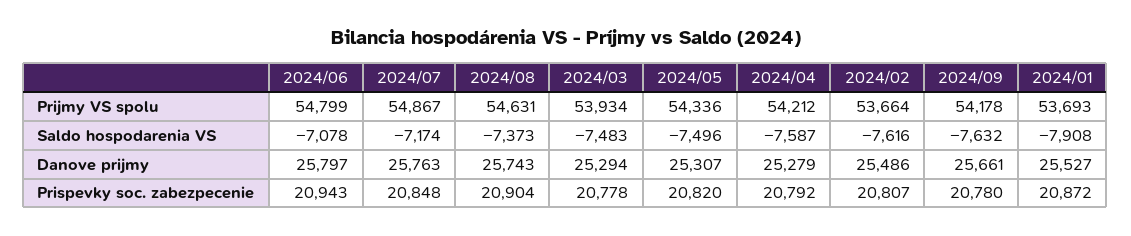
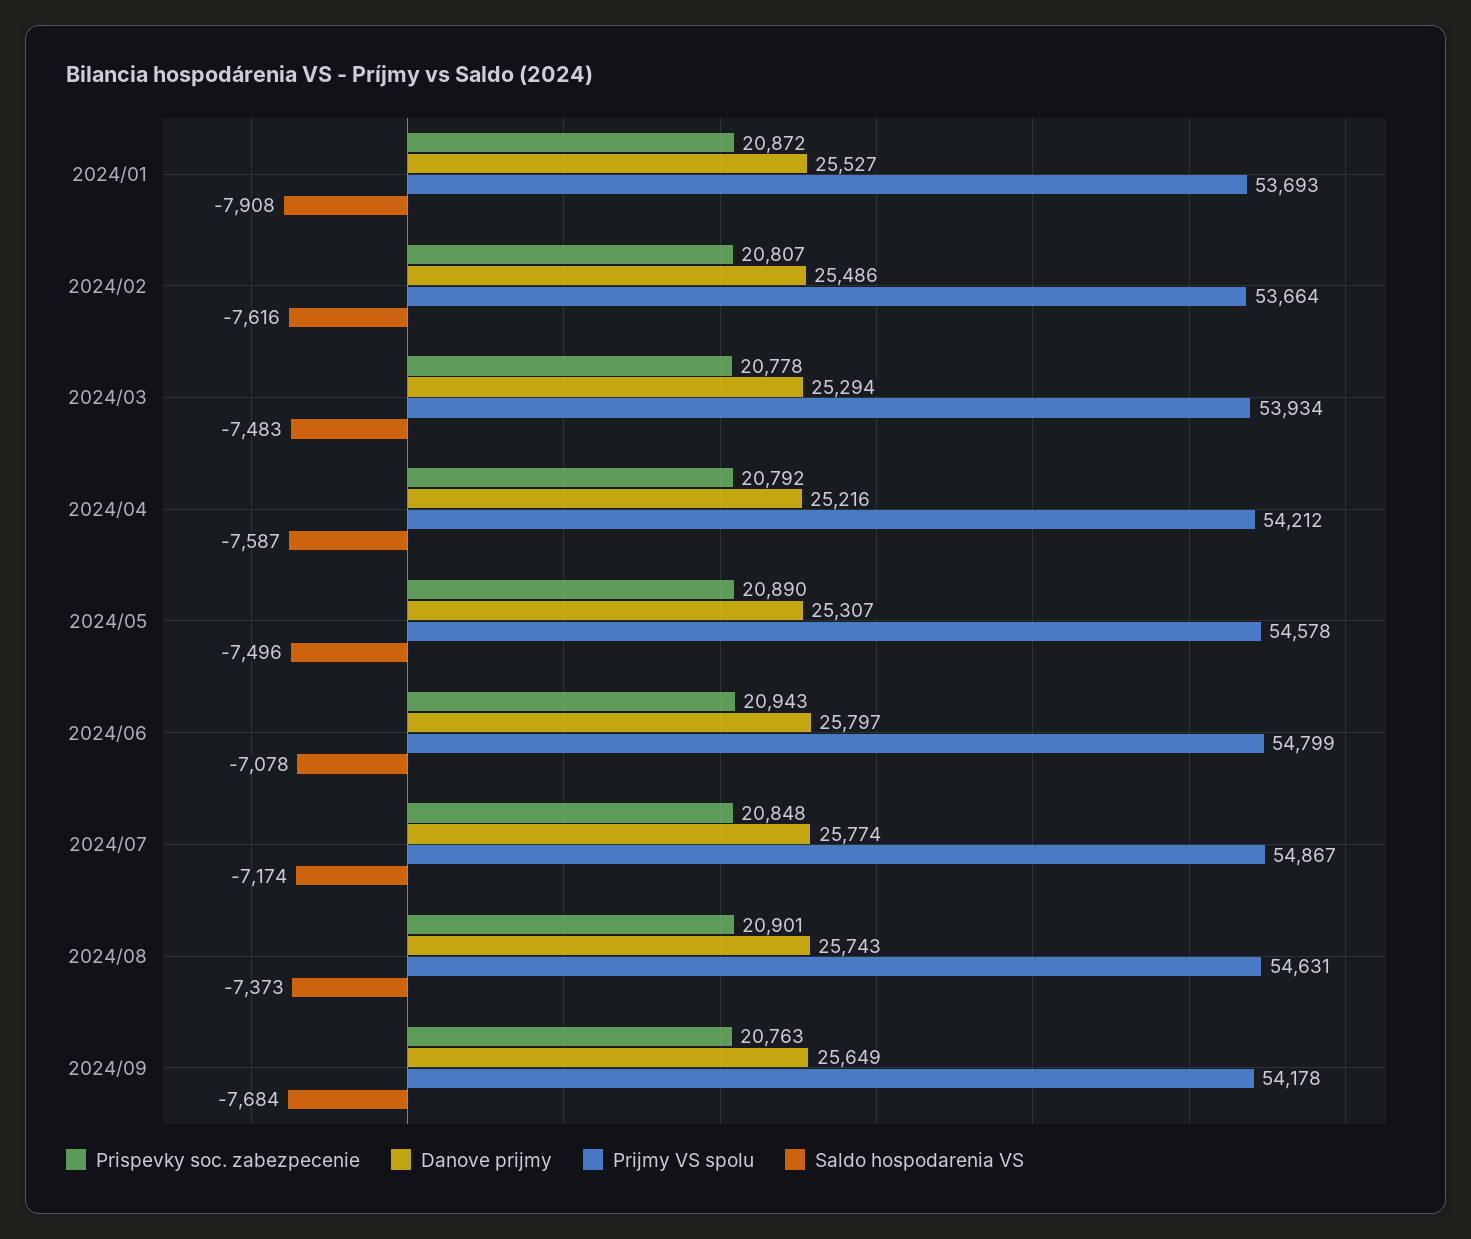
  {
    "Prijmy VS spolu": {
      "2024/06": 54799,
      "2024/07": 54867,
      "2024/08": 54631,
      "2024/03": 53934,
-     "2024/05": 54336,
+     "2024/05": 54578,
      "2024/04": 54212,
      "2024/02": 53664,
      "2024/09": 54178,
      "2024/01": 53693
    },
    "Saldo hospodarenia VS": {
      "2024/06": -7078,
      "2024/07": -7174,
      "2024/08": -7373,
      "2024/03": -7483,
      "2024/05": -7496,
      "2024/04": -7587,
      "2024/02": -7616,
-     "2024/09": -7632,
+     "2024/09": -7684,
      "2024/01": -7908
    },
    "Danove prijmy": {
      "2024/06": 25797,
-     "2024/07": 25763,
+     "2024/07": 25774,
      "2024/08": 25743,
      "2024/03": 25294,
      "2024/05": 25307,
-     "2024/04": 25279,
+     "2024/04": 25216,
      "2024/02": 25486,
-     "2024/09": 25661,
+     "2024/09": 25649,
      "2024/01": 25527
    },
    "Prispevky soc. zabezpecenie": {
      "2024/06": 20943,
      "2024/07": 20848,
-     "2024/08": 20904,
+     "2024/08": 20901,
      "2024/03": 20778,
-     "2024/05": 20820,
+     "2024/05": 20890,
      "2024/04": 20792,
      "2024/02": 20807,
-     "2024/09": 20780,
+     "2024/09": 20763,
      "2024/01": 20872
    }
  }

